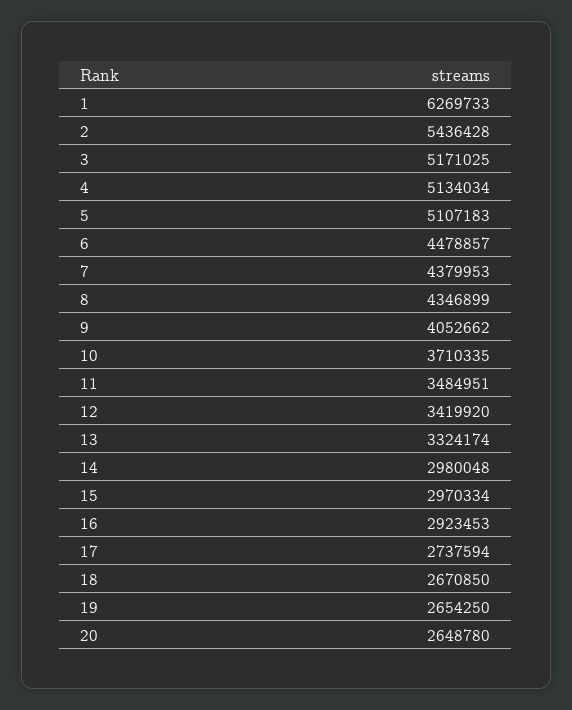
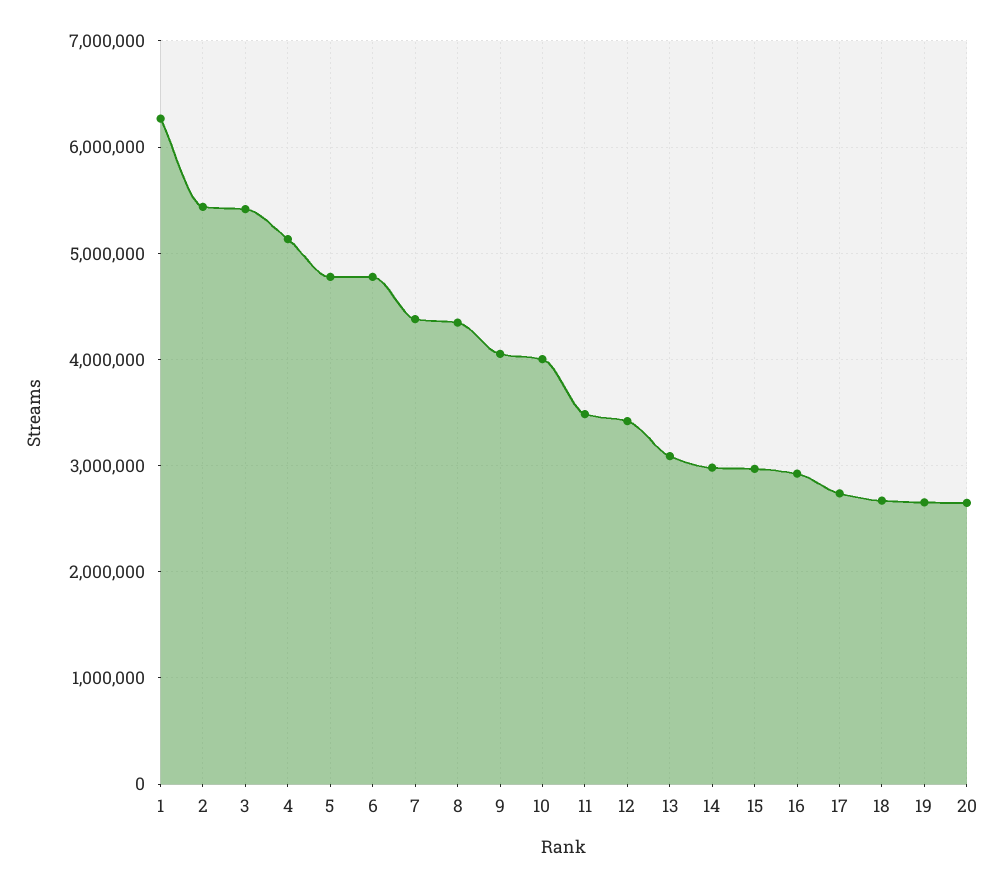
  {
    "1": 6269733,
    "2": 5436428,
-   "3": 5171025,
+   "3": 5400000,
    "4": 5134034,
-   "5": 5107183,
+   "5": 4800000,
-   "6": 4478857,
+   "6": 4800000,
    "7": 4379953,
    "8": 4346899,
    "9": 4052662,
-   "10": 3710335,
+   "10": 4000000,
    "11": 3484951,
    "12": 3419920,
-   "13": 3324174,
+   "13": 3100000,
    "14": 2980048,
    "15": 2970334,
    "16": 2923453,
    "17": 2737594,
    "18": 2670850,
    "19": 2654250,
    "20": 2648780
  }

